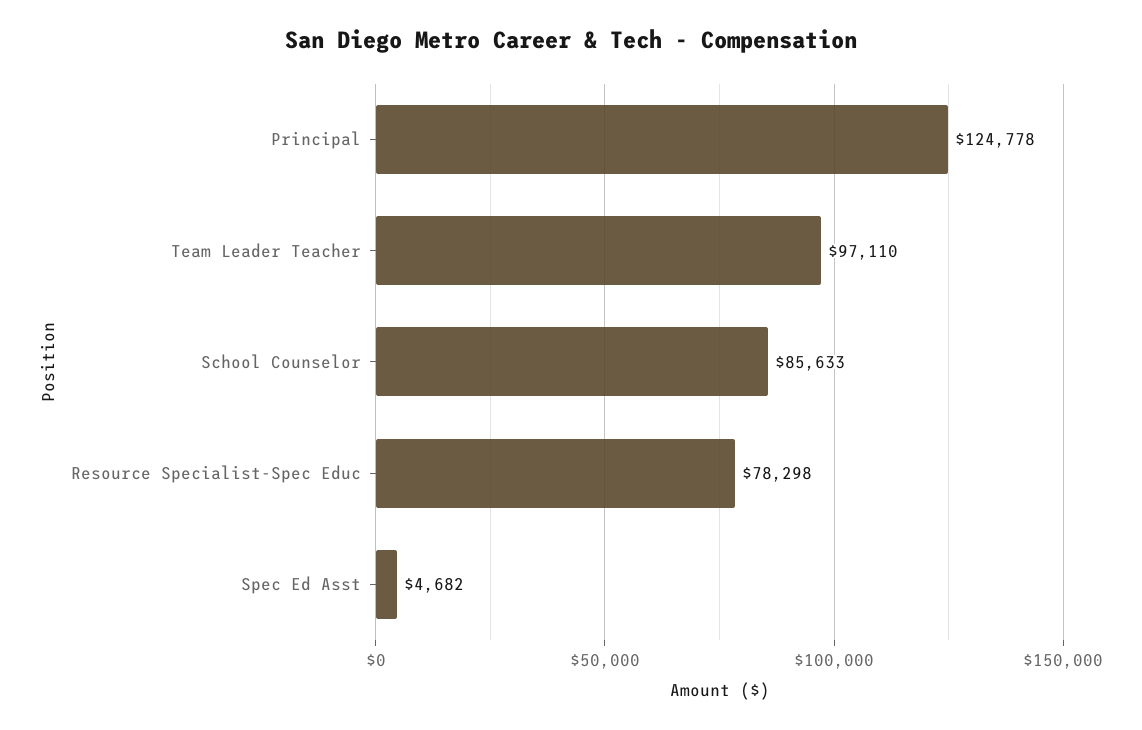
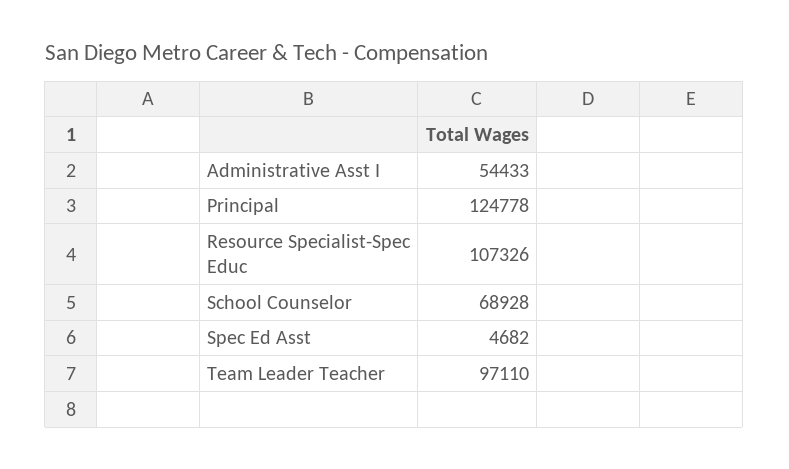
  {
    "Principal": 124778,
    "Team Leader Teacher": 97110,
-   "School Counselor": 85633,
+   "School Counselor": 68928,
-   "Resource Specialist-Spec Educ": 78298,
+   "Resource Specialist-Spec Educ": 107326,
-   "Spec Ed Asst": 4682
+   "Spec Ed Asst": 4682,
+   "Administrative Asst I": 54433
  }

